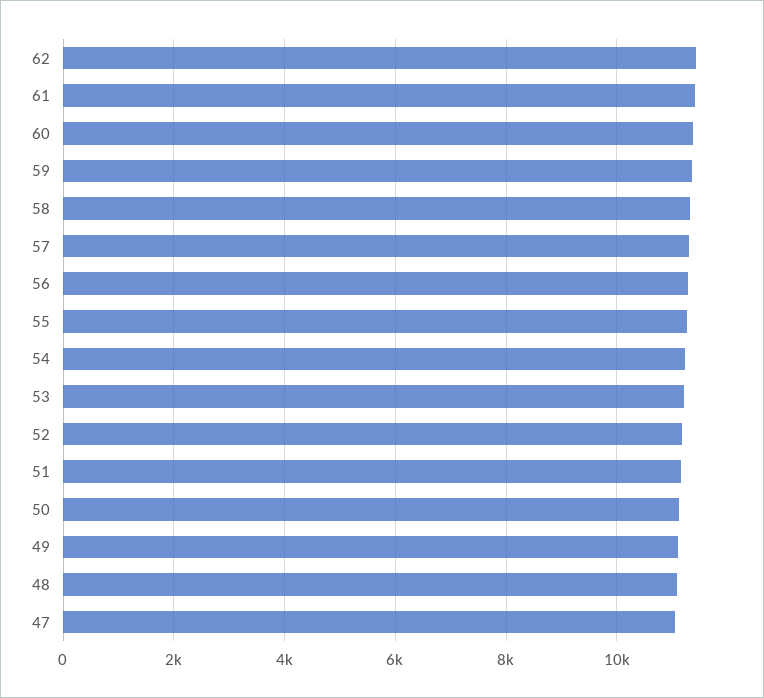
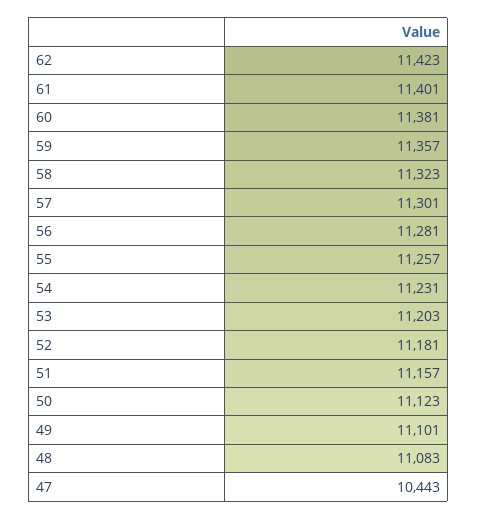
  {
    "62": 11423,
    "61": 11401,
    "60": 11381,
    "59": 11357,
    "58": 11323,
    "57": 11301,
    "56": 11281,
    "55": 11257,
    "54": 11231,
    "53": 11203,
    "52": 11181,
    "51": 11157,
    "50": 11123,
    "49": 11101,
    "48": 11083,
-   "47": 11000
+   "47": 10443
  }

